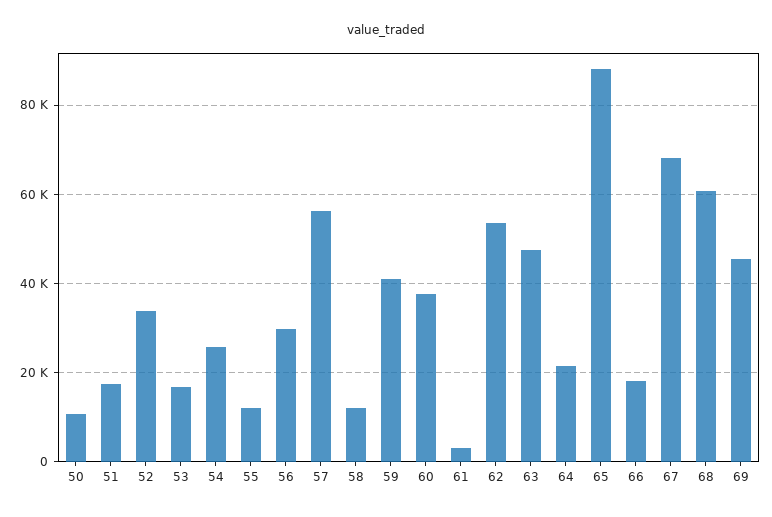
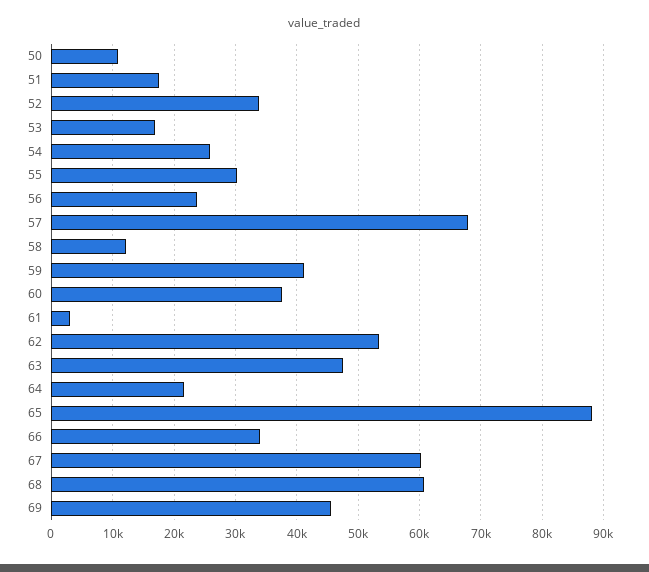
  {
    "50": 11000,
    "51": 17000,
    "52": 34000,
    "53": 17000,
    "54": 26000,
-   "55": 12000,
+   "55": 30000,
-   "56": 30000,
+   "56": 24000,
-   "57": 56000,
+   "57": 68000,
    "58": 12000,
    "59": 41000,
    "60": 38000,
    "61": 3000,
    "62": 53000,
    "63": 48000,
    "64": 22000,
    "65": 88000,
-   "66": 18000,
+   "66": 34000,
-   "67": 68000,
+   "67": 60000,
    "68": 61000,
    "69": 46000
  }

